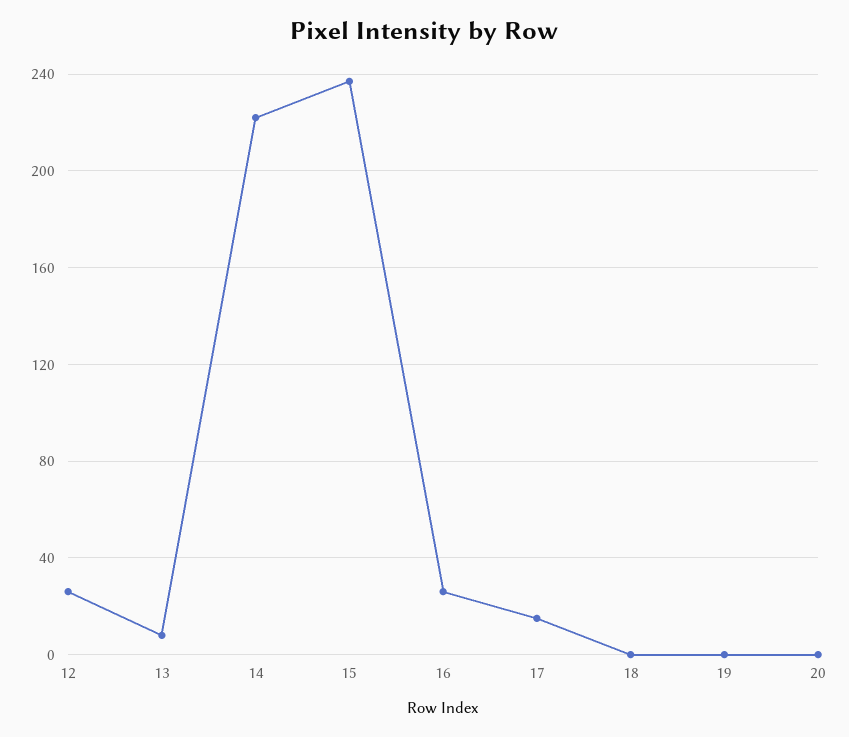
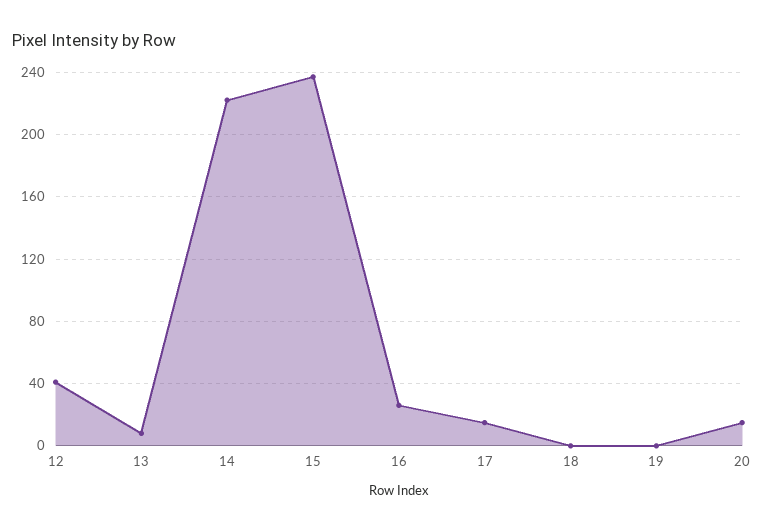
  {
-   "12": 25,
+   "12": 40,
    "13": 10,
    "14": 220,
    "15": 235,
    "16": 25,
    "17": 15,
    "18": 0,
    "19": 0,
-   "20": 0
+   "20": 15
  }

